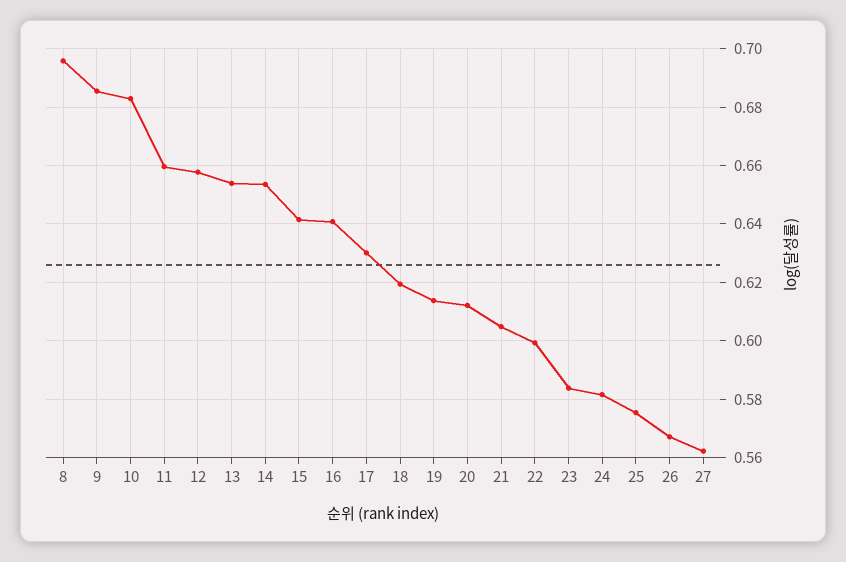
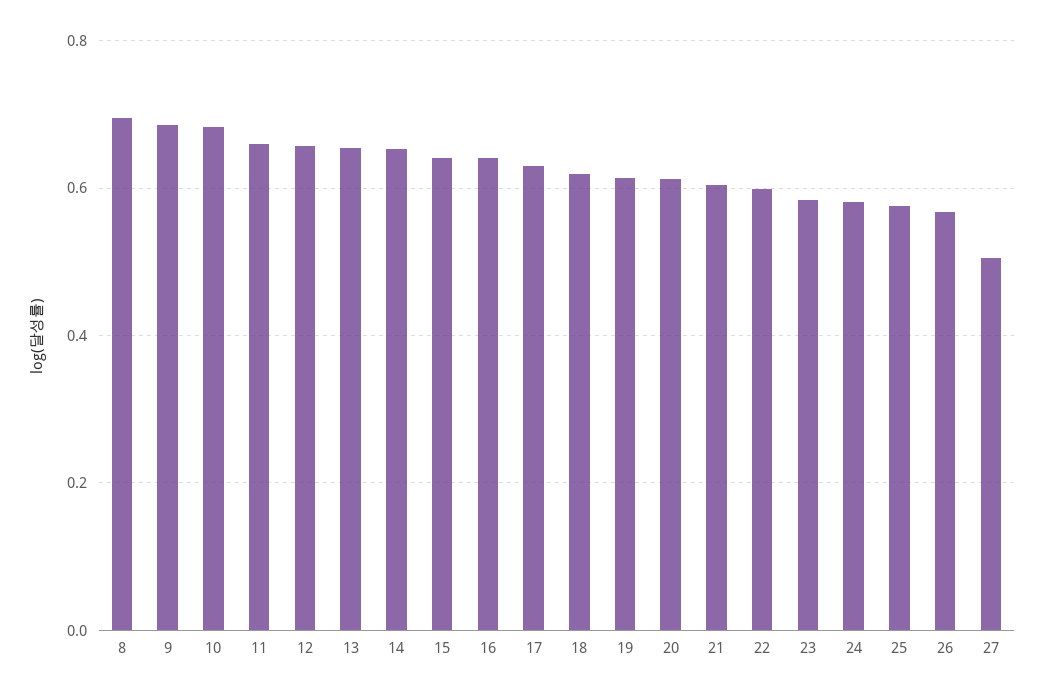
  {
    "8": 0.695,
    "9": 0.685,
    "10": 0.6825,
    "11": 0.66,
    "12": 0.6575,
    "13": 0.655,
    "14": 0.6525,
    "15": 0.6425,
    "16": 0.64,
    "17": 0.63,
    "18": 0.62,
    "19": 0.6125,
    "20": 0.6125,
    "21": 0.605,
    "22": 0.6,
    "23": 0.585,
    "24": 0.5825,
    "25": 0.575,
    "26": 0.5675,
-   "27": 0.5625
+   "27": 0.5
  }

